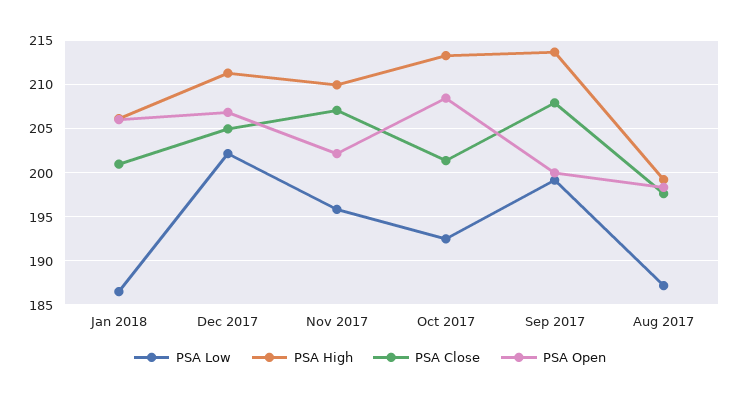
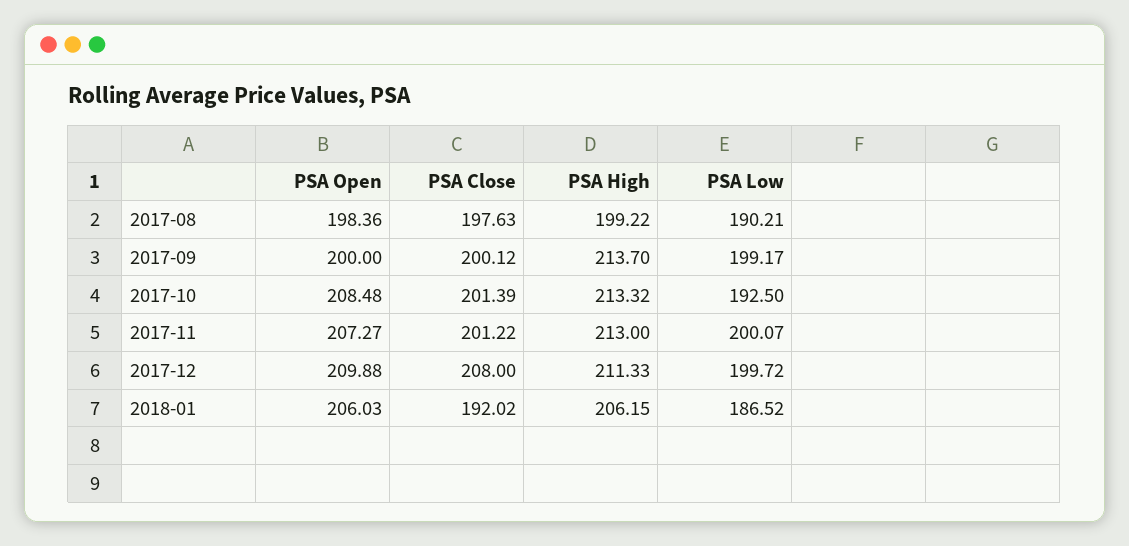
  {
    "PSA Low": {
      "Jan 2018": 186.52,
-     "Dec 2017": 202,
+     "Dec 2017": 199.72,
-     "Nov 2017": 196,
+     "Nov 2017": 200.07,
      "Oct 2017": 192.5,
      "Sep 2017": 199.17,
-     "Aug 2017": 187
+     "Aug 2017": 190.21
    },
    "PSA High": {
      "Jan 2018": 206.15,
      "Dec 2017": 211.33,
-     "Nov 2017": 210,
+     "Nov 2017": 213,
      "Oct 2017": 213.32,
      "Sep 2017": 213.7,
      "Aug 2017": 199.22
    },
    "PSA Close": {
-     "Jan 2018": 201,
+     "Jan 2018": 192.02,
-     "Dec 2017": 205,
+     "Dec 2017": 208,
-     "Nov 2017": 207,
+     "Nov 2017": 201.22,
      "Oct 2017": 201.39,
-     "Sep 2017": 208,
+     "Sep 2017": 200.12,
      "Aug 2017": 197.63
    },
    "PSA Open": {
      "Jan 2018": 206.03,
-     "Dec 2017": 207,
+     "Dec 2017": 209.88,
-     "Nov 2017": 202,
+     "Nov 2017": 207.27,
      "Oct 2017": 208.48,
      "Sep 2017": 200,
      "Aug 2017": 198.36
    }
  }

